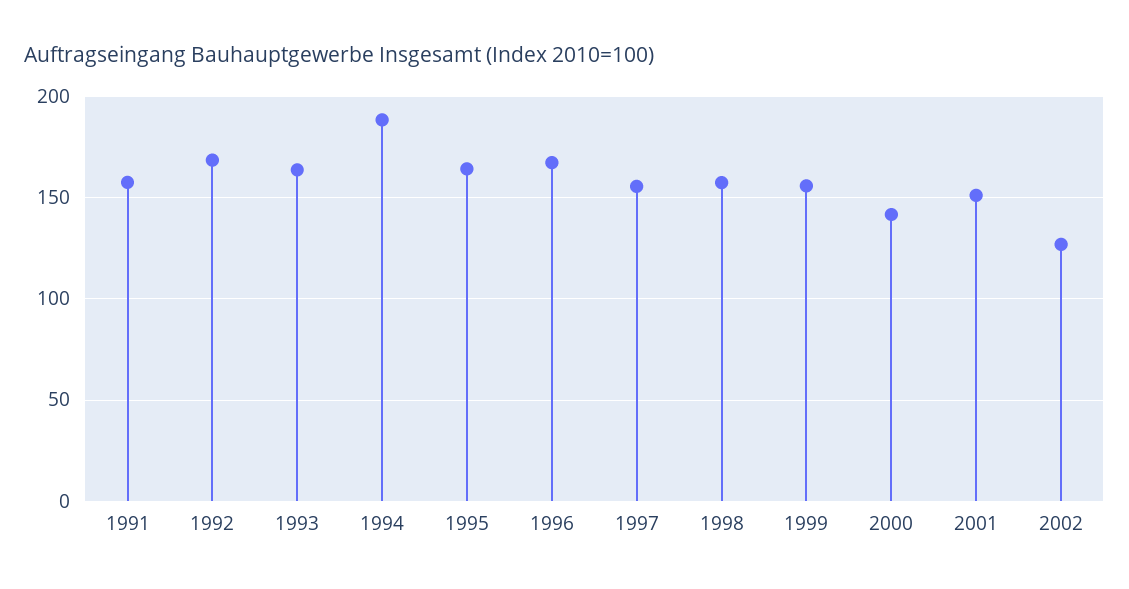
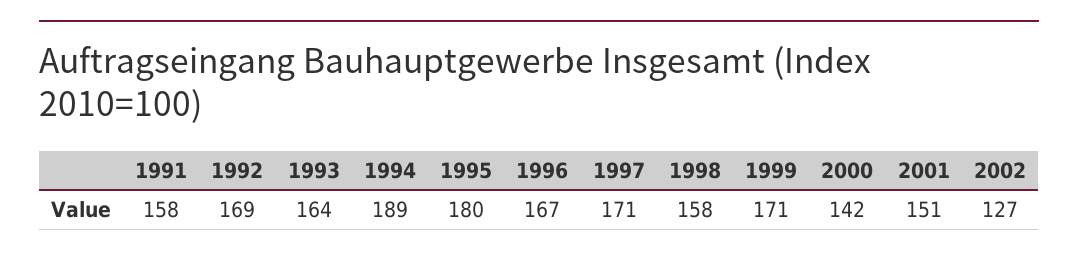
  {
    "1991": 158,
    "1992": 169,
    "1993": 164,
    "1994": 189,
-   "1995": 165,
+   "1995": 180,
    "1996": 167,
-   "1997": 155,
+   "1997": 171,
    "1998": 158,
-   "1999": 155,
+   "1999": 171,
    "2000": 142,
    "2001": 151,
    "2002": 127
  }

